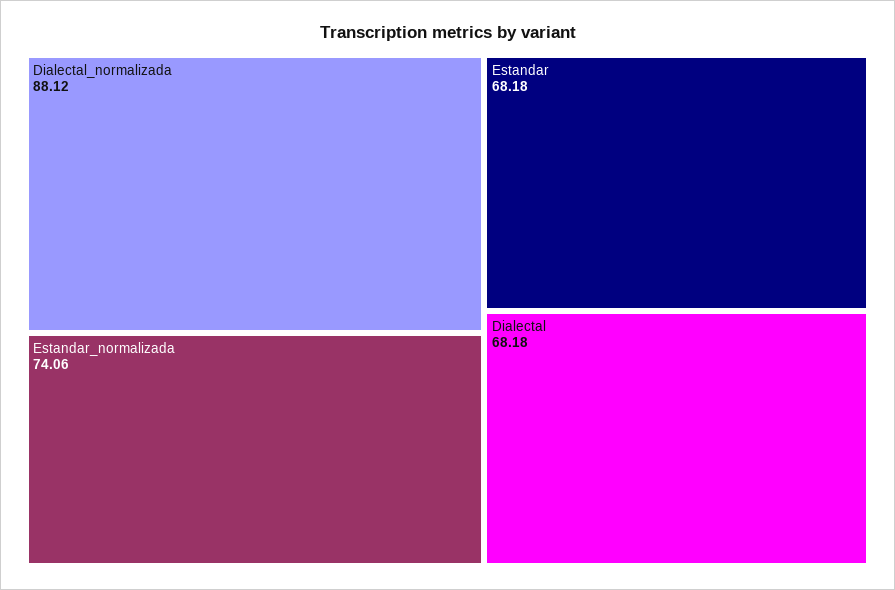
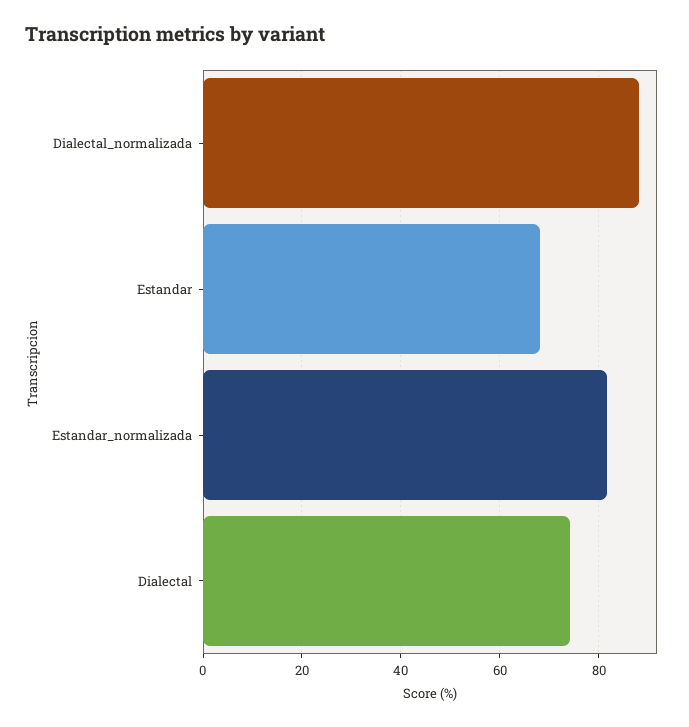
  {
    "Dialectal_normalizada": 88.12,
-   "Estandar_normalizada": 74.06,
+   "Estandar_normalizada": 82,
    "Estandar": 68.18,
-   "Dialectal": 68.18
+   "Dialectal": 74
  }

